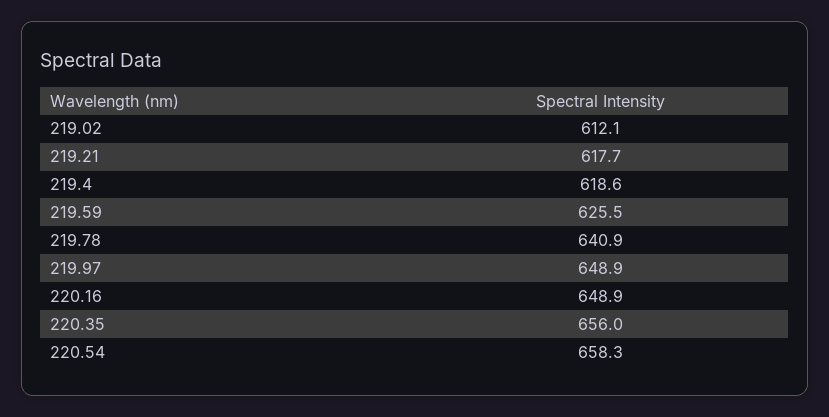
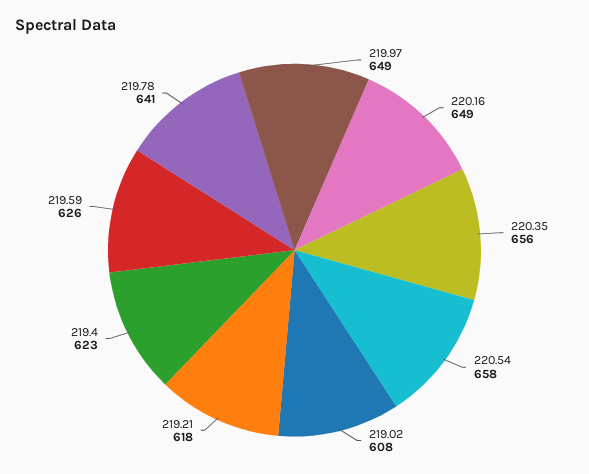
  {
-   "219.02": 612.1,
+   "219.02": 608,
    "219.21": 617.7,
-   "219.4": 618.6,
+   "219.4": 623,
    "219.59": 625.5,
    "219.78": 640.9,
    "219.97": 648.9,
    "220.16": 648.9,
    "220.35": 656,
    "220.54": 658.3
  }

